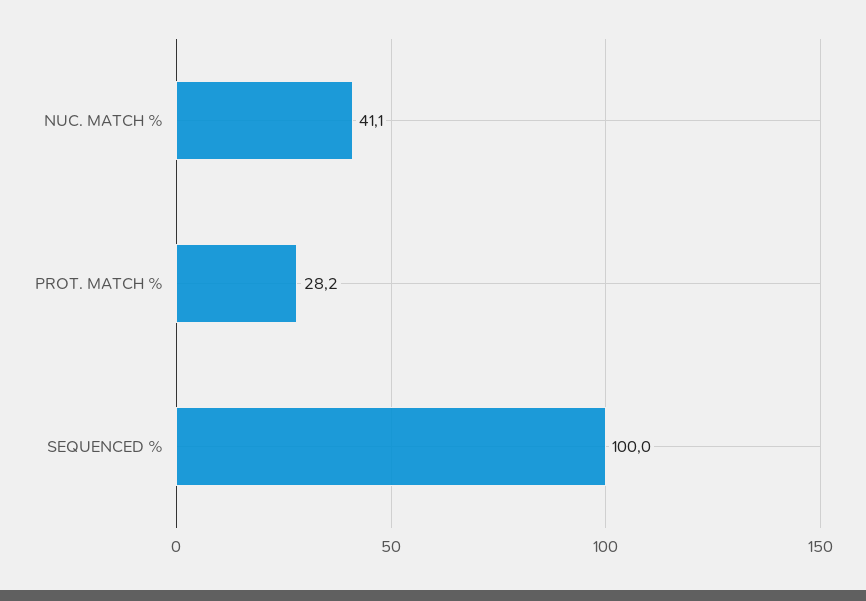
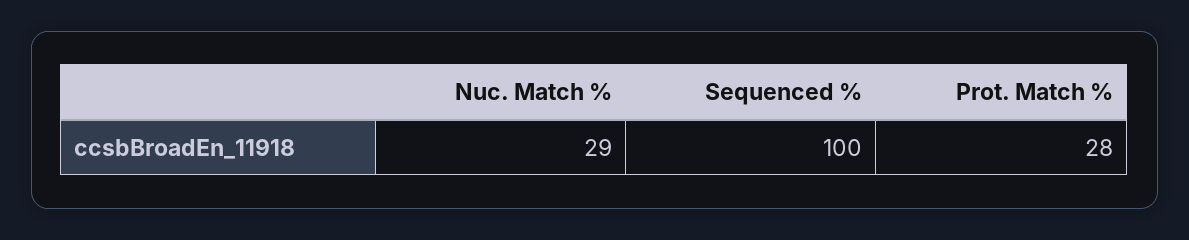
  {
-   "NUC. MATCH %": 41.1,
+   "NUC. MATCH %": 29,
    "PROT. MATCH %": 28.2,
    "SEQUENCED %": 100
  }

